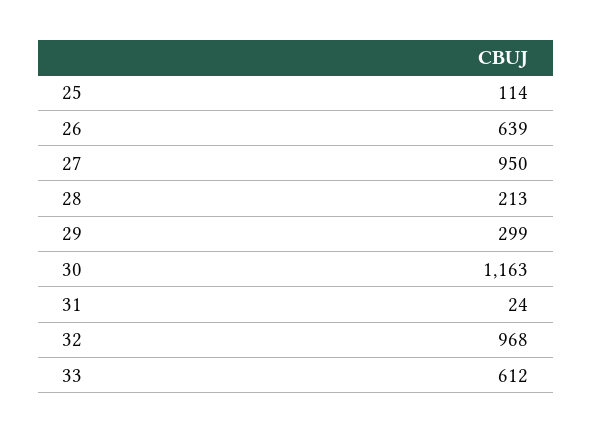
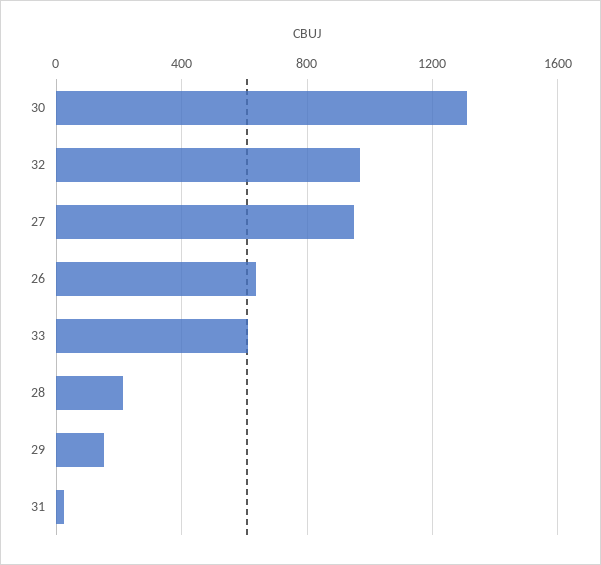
  {
-   "25": 114,
    "26": 639,
    "27": 950,
    "28": 213,
-   "29": 299,
+   "29": 150,
-   "30": 1163,
+   "30": 1300,
    "31": 24,
    "32": 968,
    "33": 612
  }

